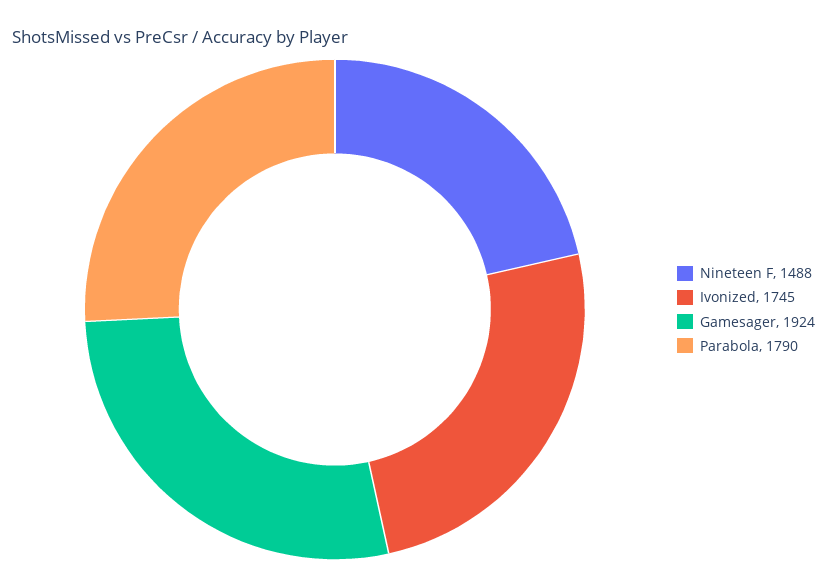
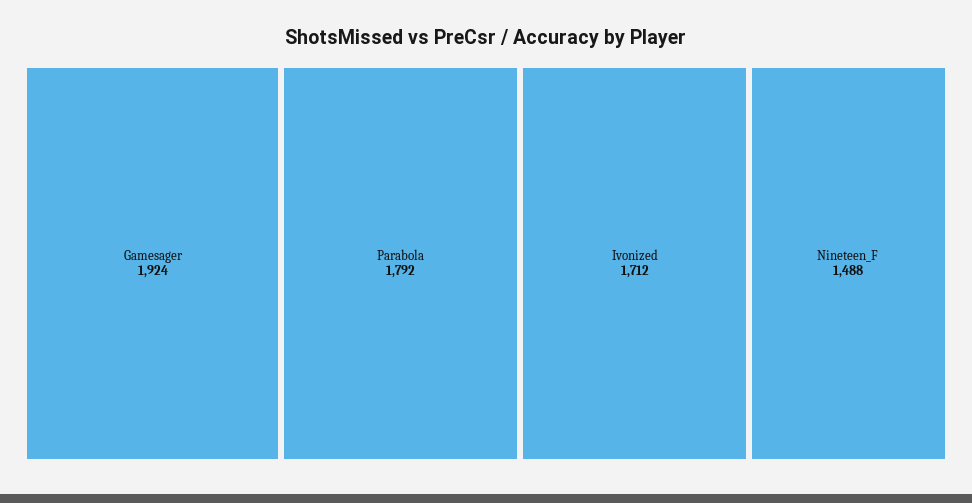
  {
    "Nineteen F": 1488,
-   "Ivonized": 1745,
+   "Ivonized": 1712,
    "Gamesager": 1924,
-   "Parabola": 1790
+   "Parabola": 1792
  }

